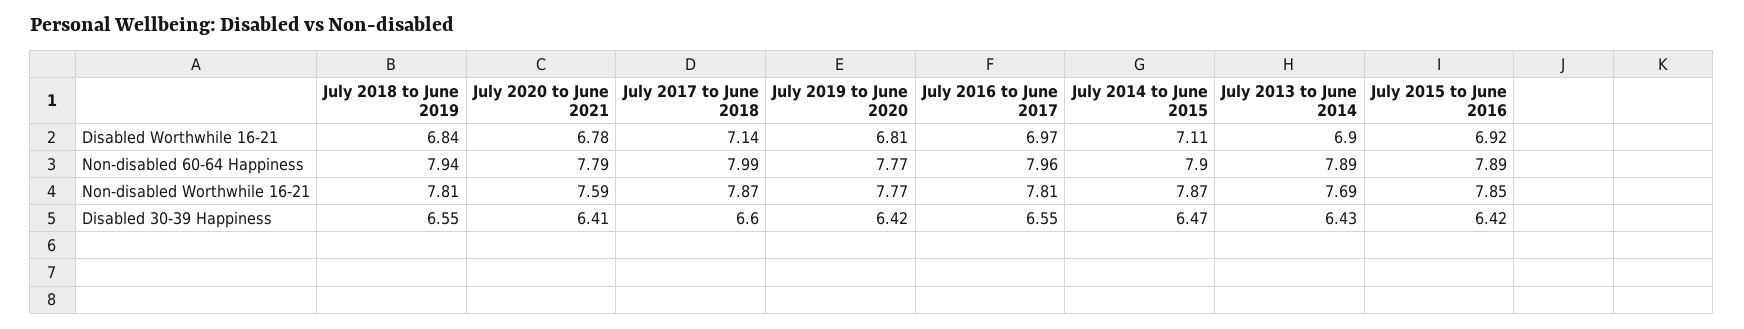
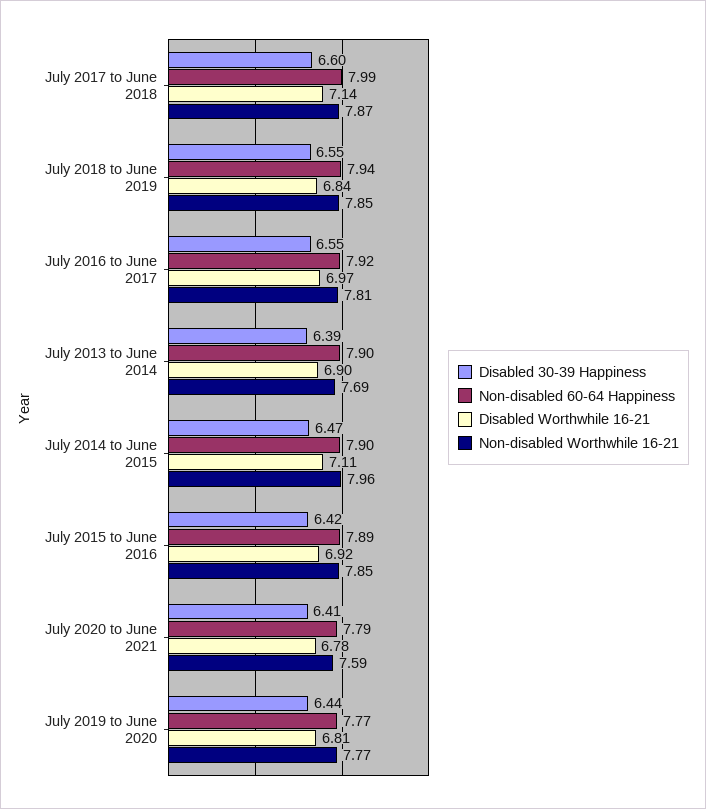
  {
    "Disabled Worthwhile 16-21": {
      "July 2018 to June 2019": 6.84,
      "July 2020 to June 2021": 6.78,
      "July 2017 to June 2018": 7.14,
      "July 2019 to June 2020": 6.81,
      "July 2016 to June 2017": 6.97,
      "July 2014 to June 2015": 7.11,
      "July 2013 to June 2014": 6.9,
      "July 2015 to June 2016": 6.92
    },
    "Non-disabled 60-64 Happiness": {
      "July 2018 to June 2019": 7.94,
      "July 2020 to June 2021": 7.79,
      "July 2017 to June 2018": 7.99,
      "July 2019 to June 2020": 7.77,
-     "July 2016 to June 2017": 7.96,
+     "July 2016 to June 2017": 7.92,
      "July 2014 to June 2015": 7.9,
-     "July 2013 to June 2014": 7.89,
+     "July 2013 to June 2014": 7.9,
      "July 2015 to June 2016": 7.89
    },
    "Non-disabled Worthwhile 16-21": {
-     "July 2018 to June 2019": 7.81,
+     "July 2018 to June 2019": 7.85,
      "July 2020 to June 2021": 7.59,
      "July 2017 to June 2018": 7.87,
      "July 2019 to June 2020": 7.77,
      "July 2016 to June 2017": 7.81,
-     "July 2014 to June 2015": 7.87,
+     "July 2014 to June 2015": 7.96,
      "July 2013 to June 2014": 7.69,
      "July 2015 to June 2016": 7.85
    },
    "Disabled 30-39 Happiness": {
      "July 2018 to June 2019": 6.55,
      "July 2020 to June 2021": 6.41,
      "July 2017 to June 2018": 6.6,
-     "July 2019 to June 2020": 6.42,
+     "July 2019 to June 2020": 6.44,
      "July 2016 to June 2017": 6.55,
      "July 2014 to June 2015": 6.47,
-     "July 2013 to June 2014": 6.43,
+     "July 2013 to June 2014": 6.39,
      "July 2015 to June 2016": 6.42
    }
  }

